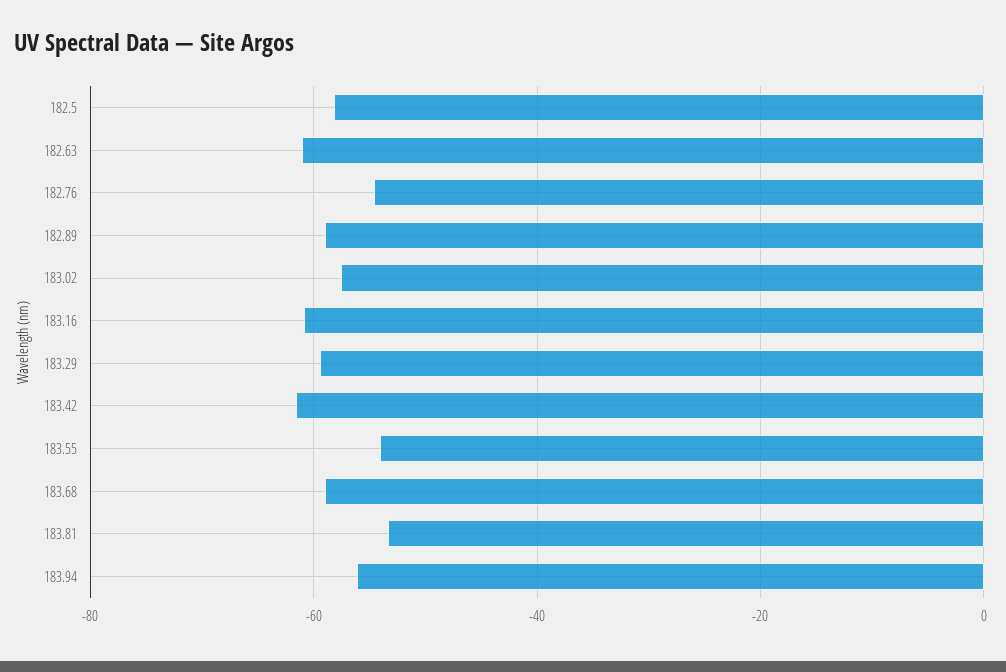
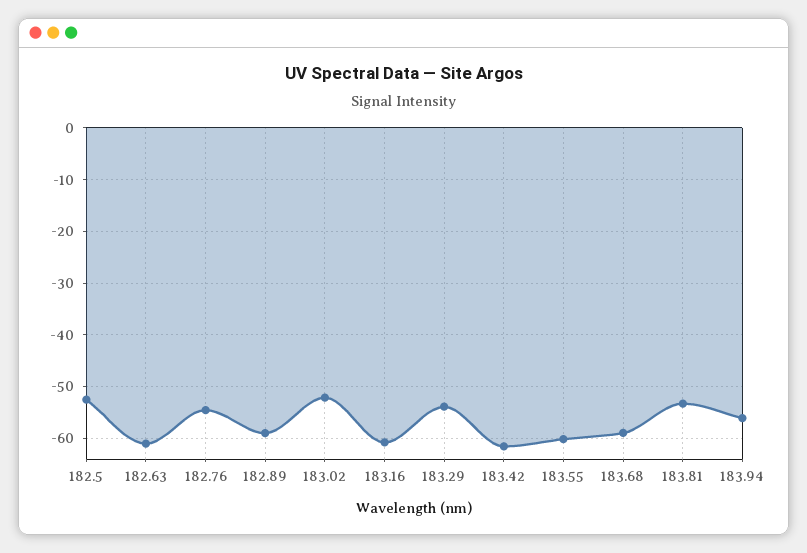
  {
-   "182.5": -58,
+   "182.5": -52,
    "182.63": -62,
    "182.76": -54,
    "182.89": -60,
-   "183.02": -58,
+   "183.02": -52,
    "183.16": -60,
-   "183.29": -60,
+   "183.29": -54,
    "183.42": -62,
-   "183.55": -54,
+   "183.55": -60,
    "183.68": -60,
    "183.81": -54,
    "183.94": -56
  }

